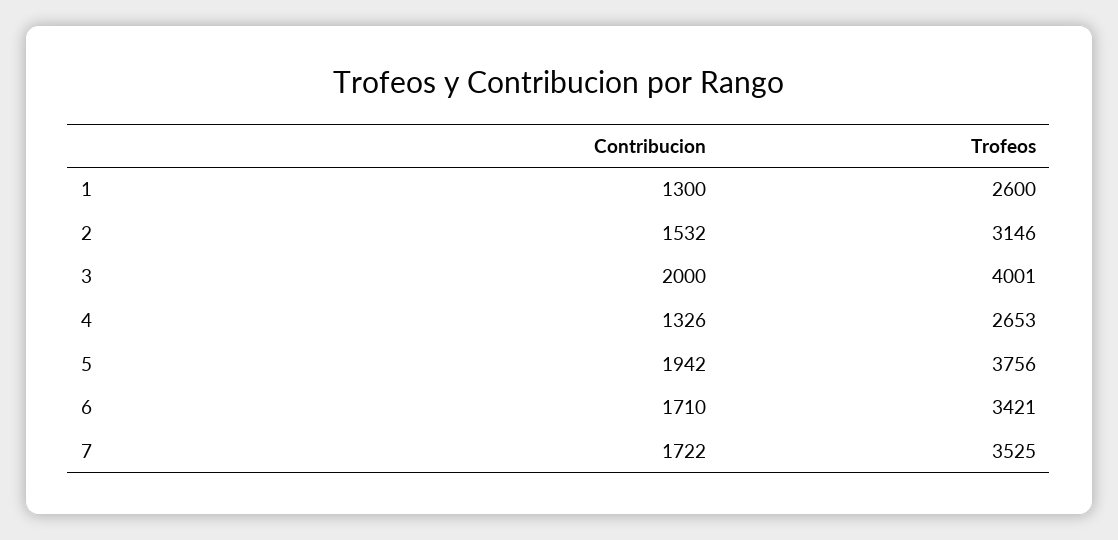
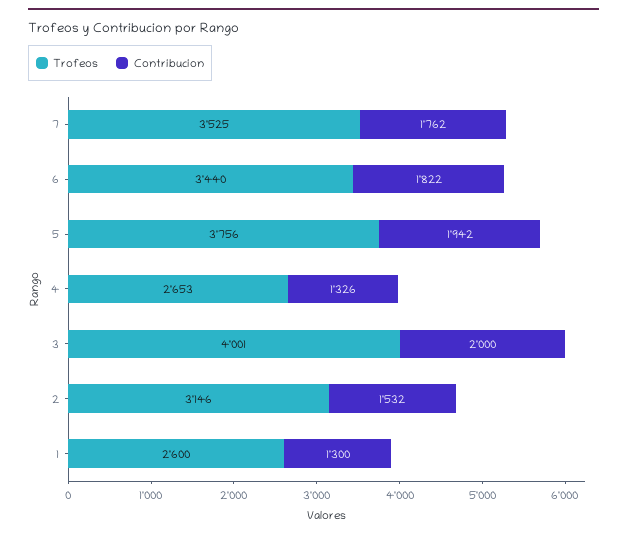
  {
    "Contribucion": {
      "1": 1300,
      "2": 1532,
      "3": 2000,
      "4": 1326,
      "5": 1942,
-     "6": 1710,
+     "6": 1822,
-     "7": 1722
+     "7": 1762
    },
    "Trofeos": {
      "1": 2600,
      "2": 3146,
      "3": 4001,
      "4": 2653,
      "5": 3756,
-     "6": 3421,
+     "6": 3440,
      "7": 3525
    }
  }

